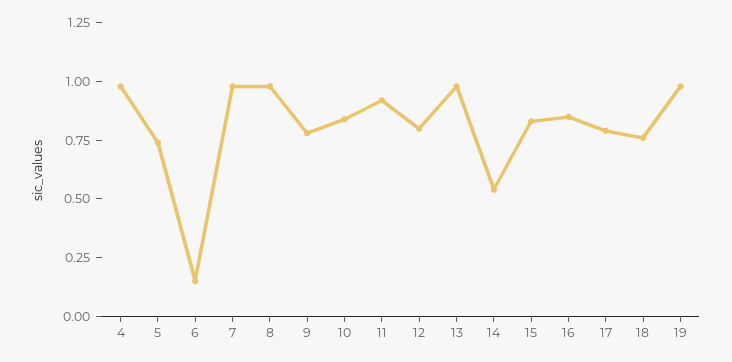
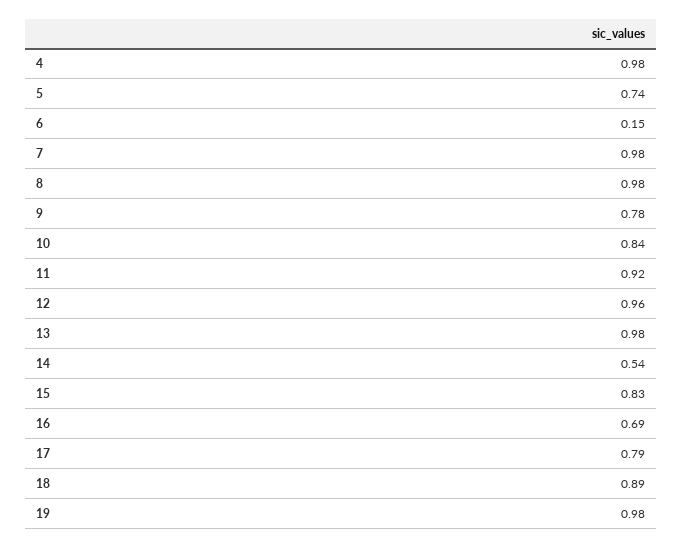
  {
    "4": 0.98,
    "5": 0.74,
    "6": 0.15,
    "7": 0.98,
    "8": 0.98,
    "9": 0.78,
    "10": 0.84,
    "11": 0.92,
-   "12": 0.8,
+   "12": 0.96,
    "13": 0.98,
    "14": 0.54,
    "15": 0.83,
-   "16": 0.85,
+   "16": 0.69,
    "17": 0.79,
-   "18": 0.75,
+   "18": 0.89,
    "19": 0.98
  }

